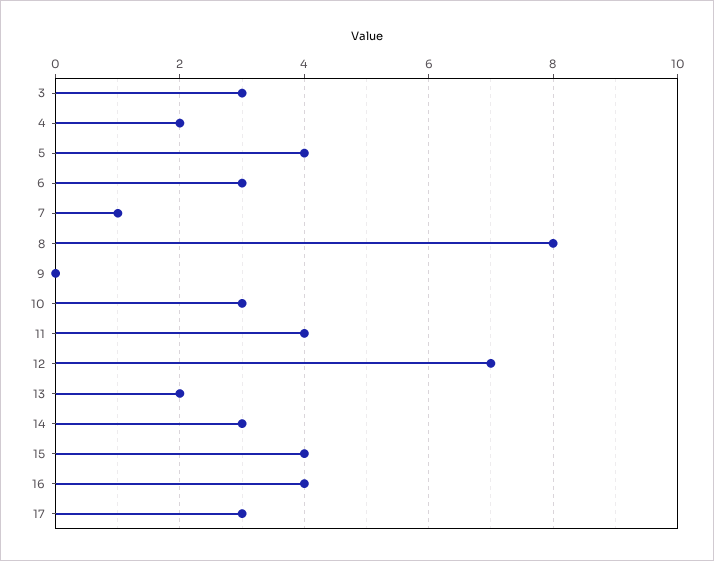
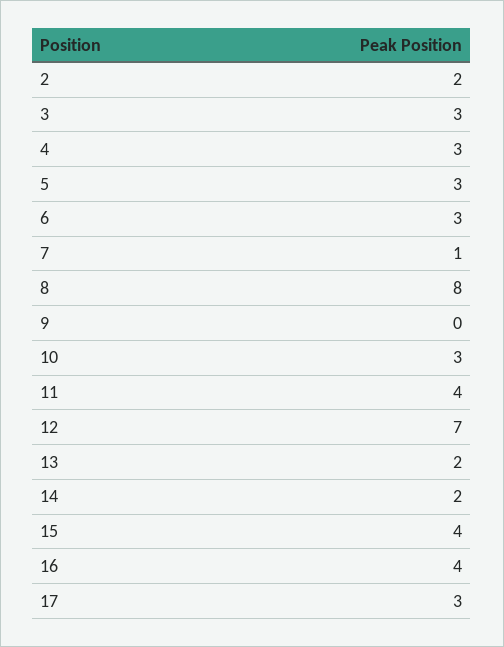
  {
    "3": 3,
-   "4": 2,
+   "4": 3,
-   "5": 4,
+   "5": 3,
    "6": 3,
    "7": 1,
    "8": 8,
    "9": 0,
    "10": 3,
    "11": 4,
    "12": 7,
    "13": 2,
-   "14": 3,
+   "14": 2,
    "15": 4,
    "16": 4,
-   "17": 3
+   "17": 3,
+   "2": 2
  }

